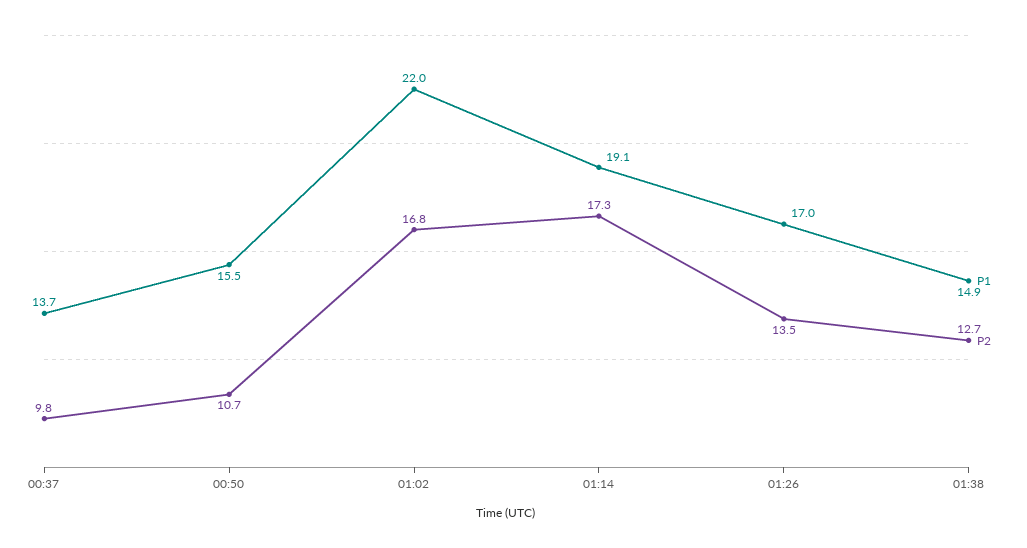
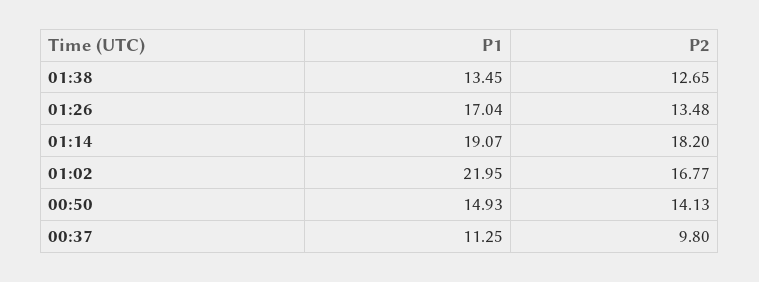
  {
    "P1": {
-     "00:37": 13.7,
+     "00:37": 11.25,
-     "00:50": 15.5,
+     "00:50": 14.93,
      "01:02": 21.95,
      "01:14": 19.07,
      "01:26": 17.04,
-     "01:38": 14.9
+     "01:38": 13.45
    },
    "P2": {
      "00:37": 9.8,
-     "00:50": 10.7,
+     "00:50": 14.13,
      "01:02": 16.77,
-     "01:14": 17.3,
+     "01:14": 18.2,
      "01:26": 13.48,
      "01:38": 12.65
    }
  }

